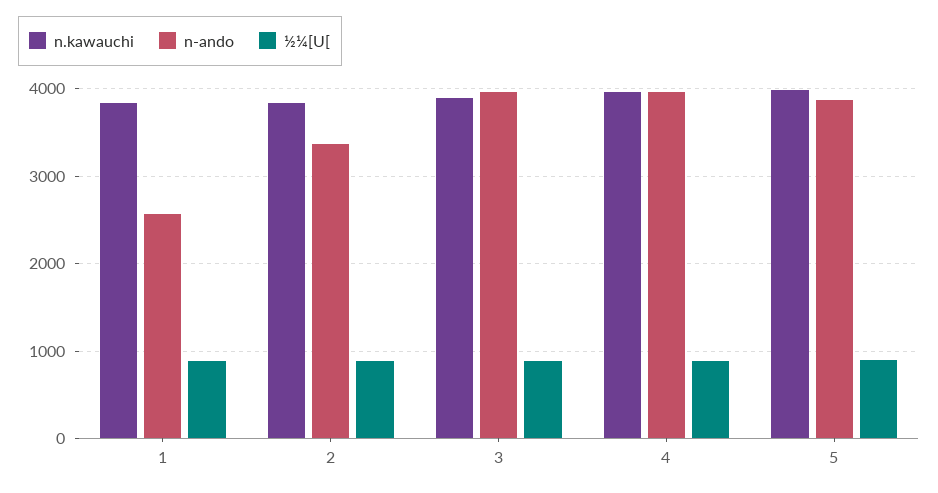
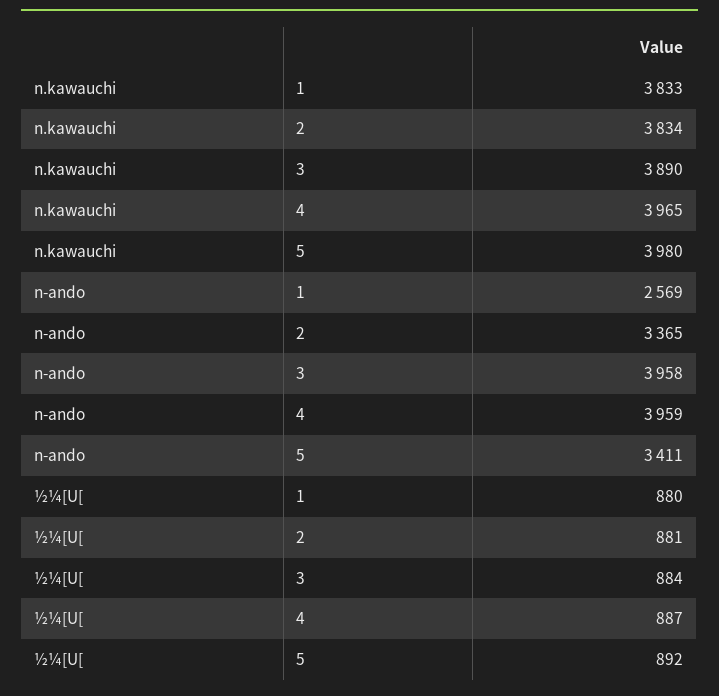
  {
    "n.kawauchi": {
      "1": 3833,
      "2": 3834,
      "3": 3890,
      "4": 3965,
      "5": 3980
    },
    "n-ando": {
      "1": 2569,
      "2": 3365,
      "3": 3958,
      "4": 3959,
-     "5": 3900
+     "5": 3411
    },
    "½¼[U[": {
      "1": 880,
      "2": 881,
      "3": 884,
      "4": 887,
      "5": 892
    }
  }

